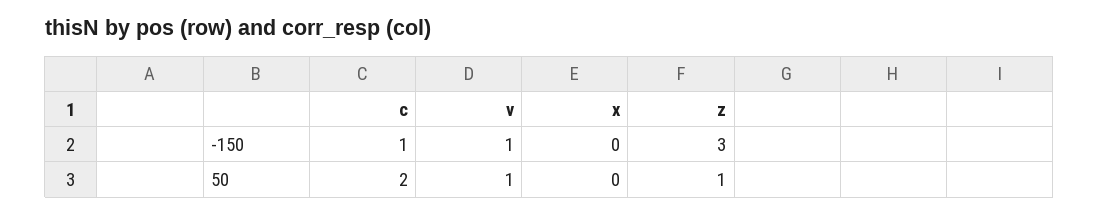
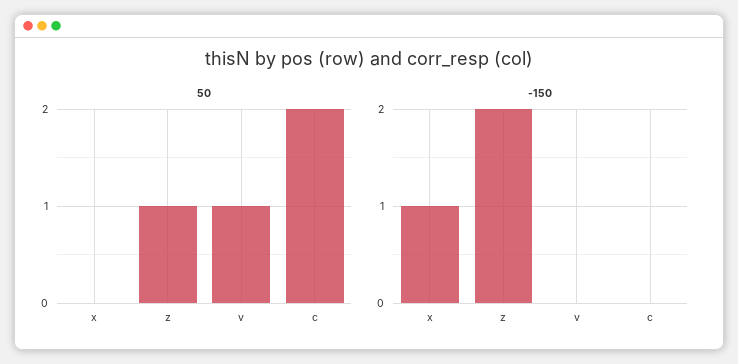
  {
    "-150": {
-     "c": 1,
+     "c": 0,
-     "v": 1,
+     "v": 0,
-     "x": 0,
+     "x": 1,
-     "z": 3
+     "z": 2
    },
    "50": {
      "c": 2,
      "v": 1,
      "x": 0,
      "z": 1
    }
  }

